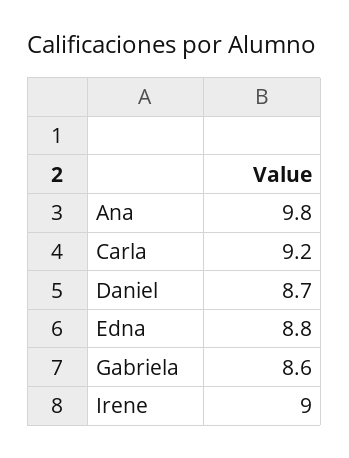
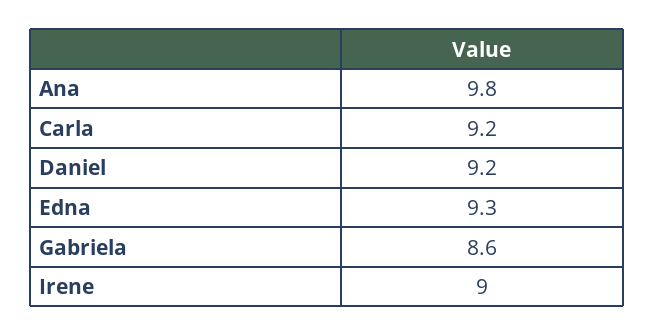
  {
    "Ana": 9.8,
    "Carla": 9.2,
-   "Daniel": 8.7,
+   "Daniel": 9.2,
-   "Edna": 8.8,
+   "Edna": 9.3,
    "Gabriela": 8.6,
    "Irene": 9
  }

